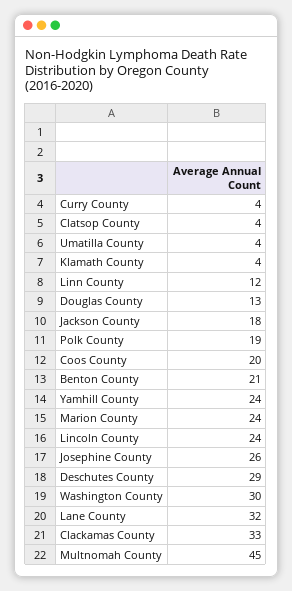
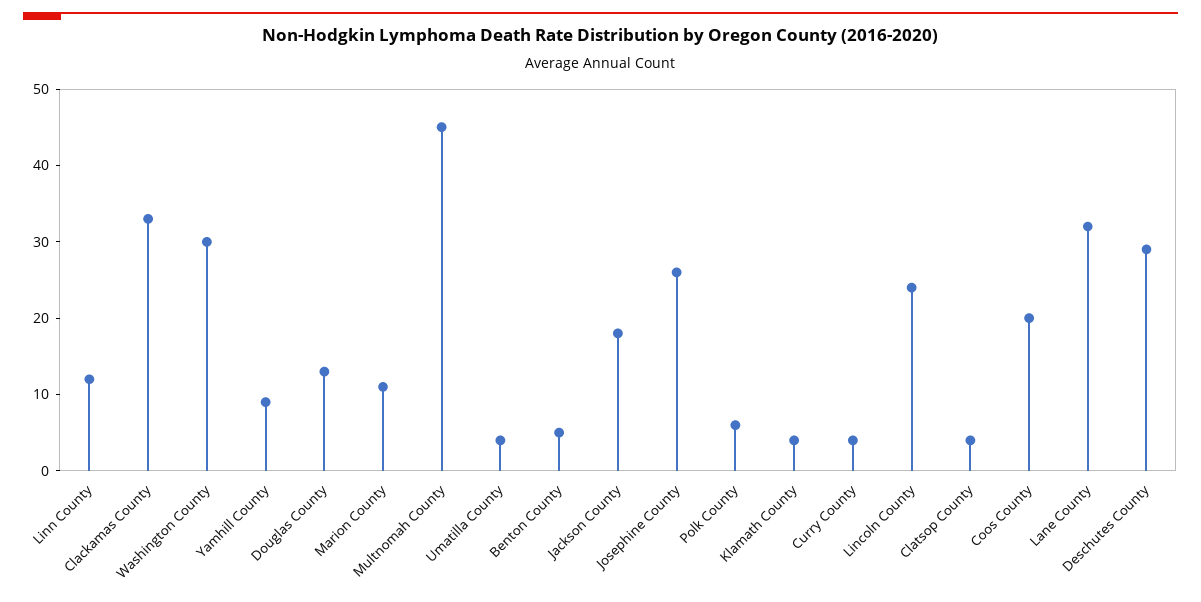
  {
    "Curry County": 4,
    "Clatsop County": 4,
    "Umatilla County": 4,
    "Klamath County": 4,
    "Linn County": 12,
    "Douglas County": 13,
    "Jackson County": 18,
-   "Polk County": 19,
+   "Polk County": 5,
    "Coos County": 20,
-   "Benton County": 21,
+   "Benton County": 5,
-   "Yamhill County": 24,
+   "Yamhill County": 10,
-   "Marion County": 24,
+   "Marion County": 10,
    "Lincoln County": 24,
    "Josephine County": 26,
    "Deschutes County": 29,
    "Washington County": 30,
    "Lane County": 32,
    "Clackamas County": 33,
    "Multnomah County": 45
  }

